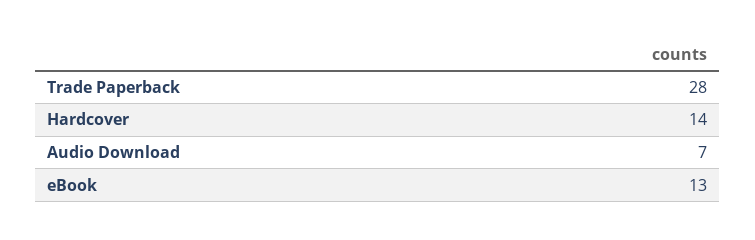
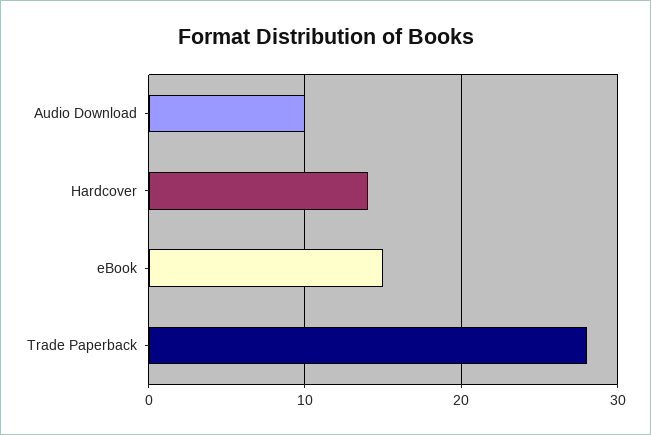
  {
    "Trade Paperback": 28,
    "Hardcover": 14,
-   "Audio Download": 7,
+   "Audio Download": 10,
-   "eBook": 13
+   "eBook": 15
  }

